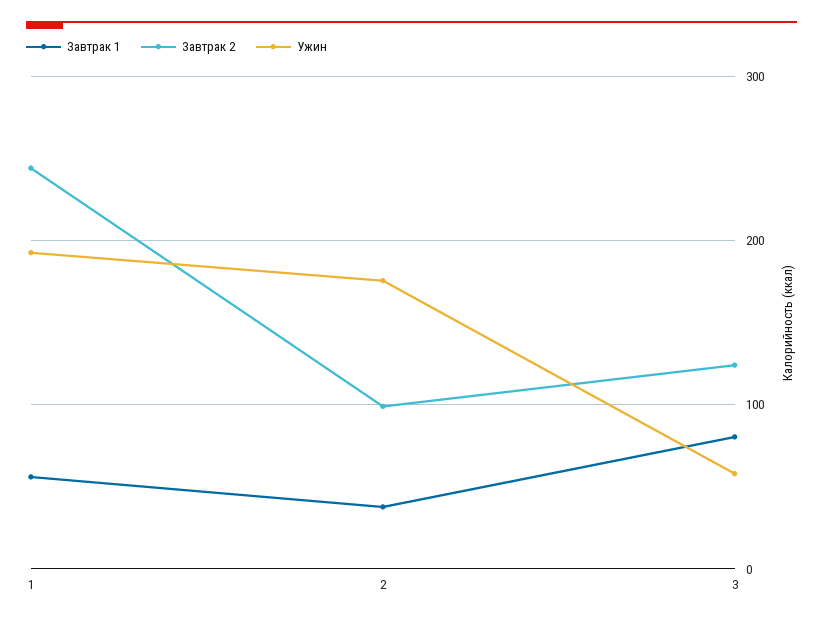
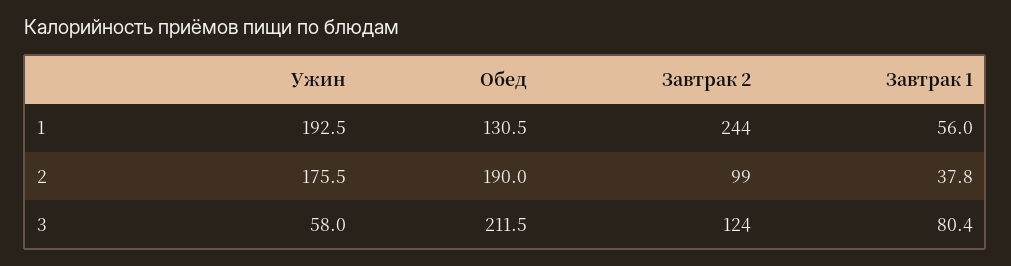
  {
    "Завтрак 1": {
      "1": 56,
      "2": 37.8,
      "3": 80.4
    },
    "Завтрак 2": {
      "1": 244,
      "2": 99,
      "3": 124
    },
    "Ужин": {
      "1": 192.5,
      "2": 175.5,
      "3": 58
-   }
+   },
+   "Обед": {
+     "1": 130.5,
+     "2": 190,
+     "3": 211.5
+   }
  }

